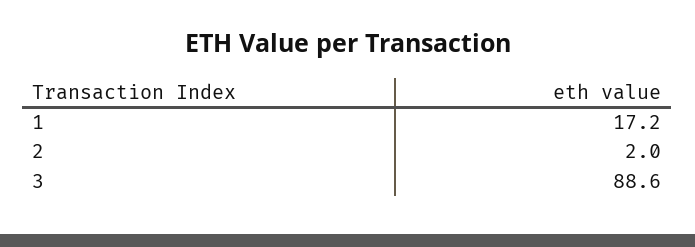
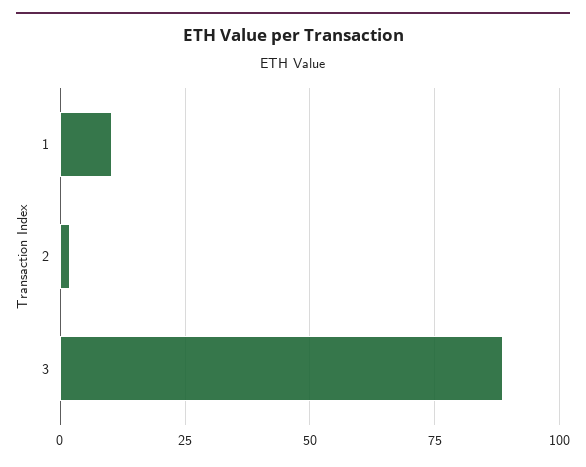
  {
-   "1": 17.2,
+   "1": 10,
    "2": 2,
    "3": 88.6
  }

